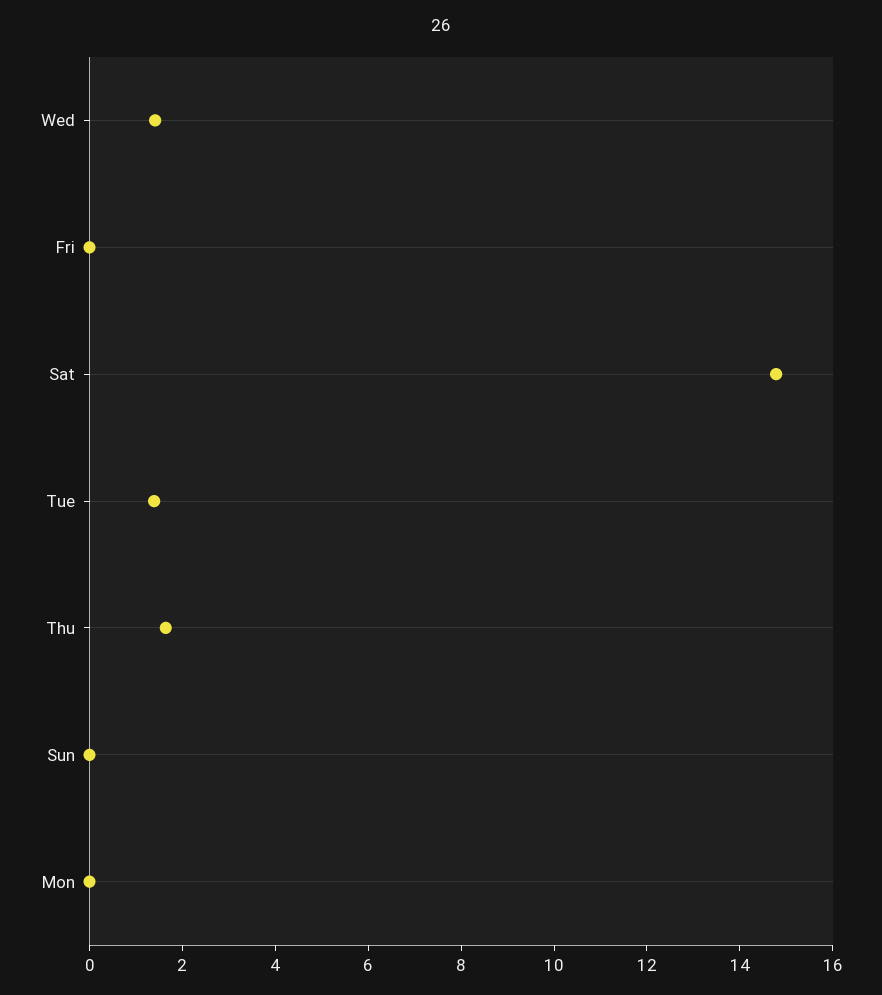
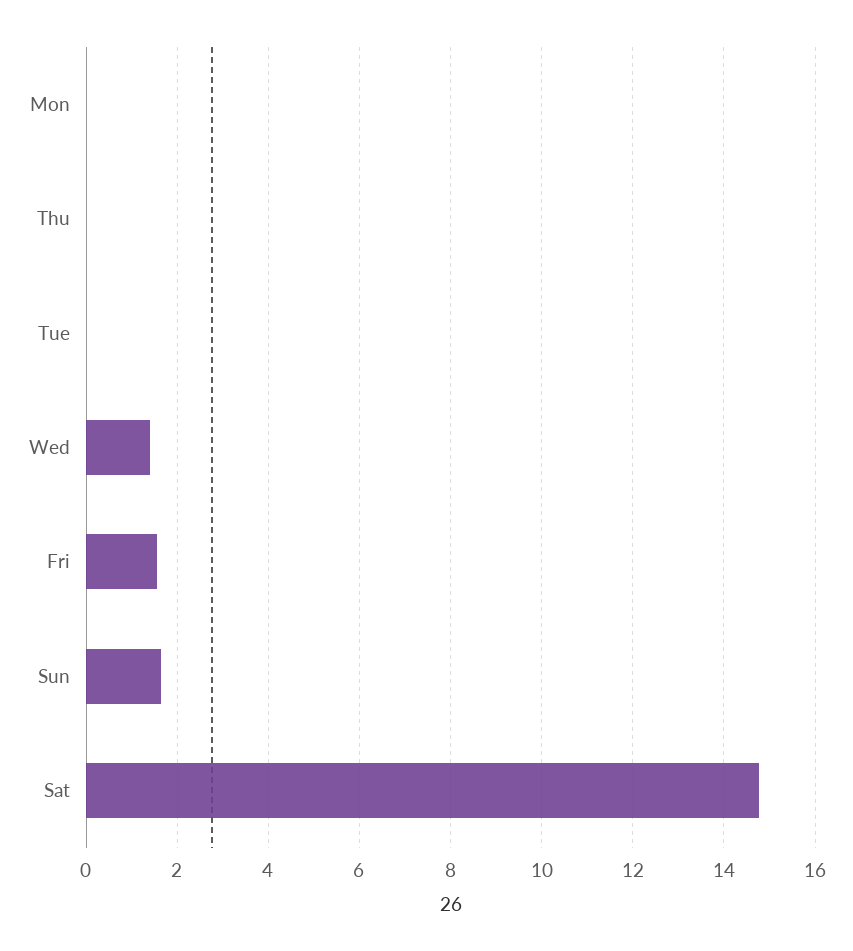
  {
    "Wed": 1.4,
-   "Fri": 0,
+   "Fri": 1.6,
    "Sat": 14.8,
-   "Tue": 1.5,
+   "Tue": 0,
-   "Thu": 1.5,
+   "Thu": 0,
-   "Sun": 0,
+   "Sun": 1.6,
    "Mon": 0
  }

